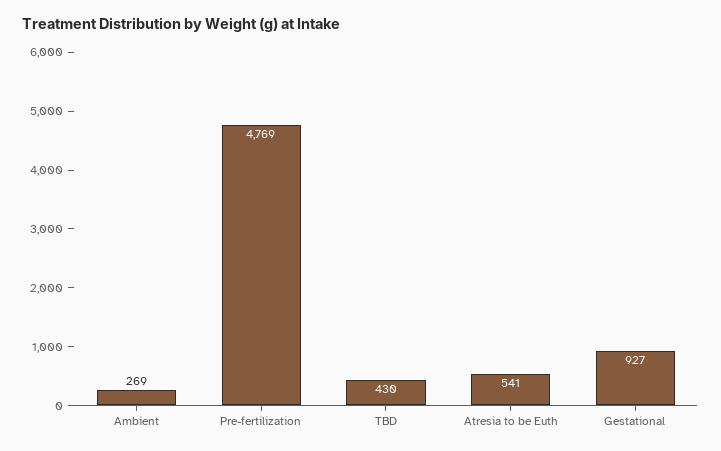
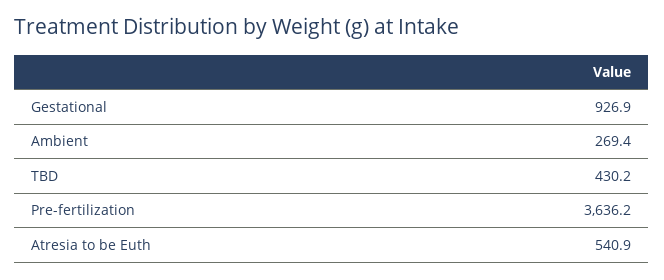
  {
    "Ambient": 269.4,
-   "Pre-fertilization": 4769,
+   "Pre-fertilization": 3636.2,
    "TBD": 430.2,
    "Atresia to be Euth": 540.9,
    "Gestational": 926.9
  }

